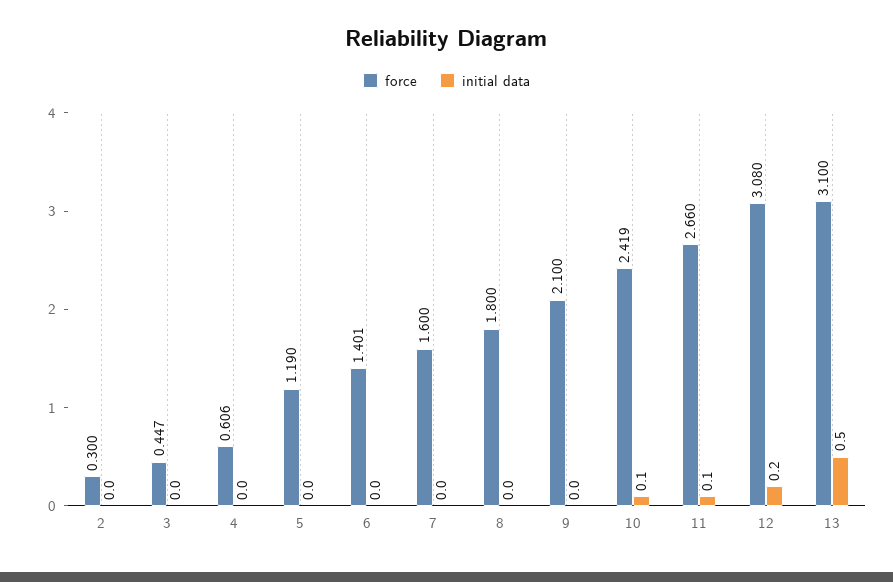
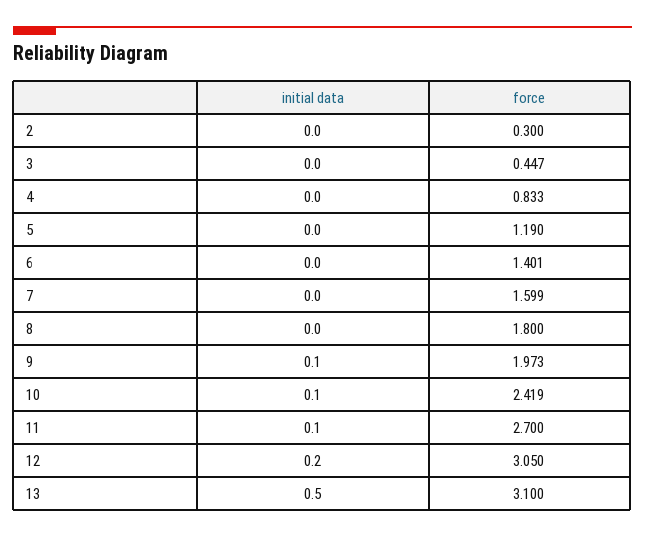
  {
    "force": {
      "2": 0.3,
      "3": 0.447,
-     "4": 0.606,
+     "4": 0.833,
      "5": 1.19,
      "6": 1.401,
-     "7": 1.6,
+     "7": 1.599,
      "8": 1.8,
-     "9": 2.1,
+     "9": 1.973,
      "10": 2.419,
-     "11": 2.66,
+     "11": 2.7,
-     "12": 3.08,
+     "12": 3.05,
      "13": 3.1
    },
    "initial data": {
      "2": 0,
      "3": 0,
      "4": 0,
      "5": 0,
      "6": 0,
      "7": 0,
      "8": 0,
-     "9": 0,
+     "9": 0.1,
      "10": 0.1,
      "11": 0.1,
      "12": 0.2,
      "13": 0.5
    }
  }

